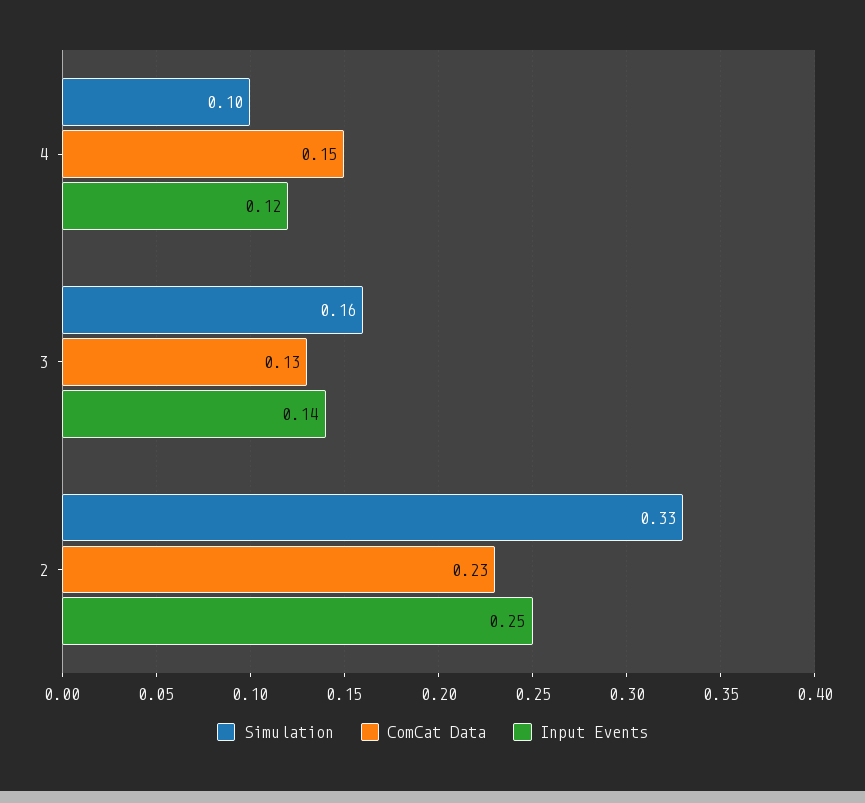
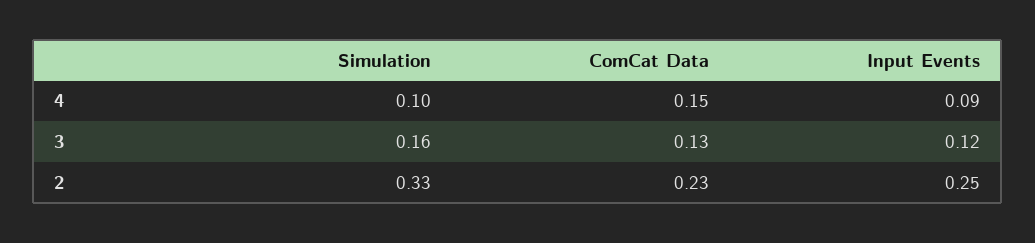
  {
    "Simulation": {
      "4": 0.1,
      "3": 0.16,
      "2": 0.33
    },
    "ComCat Data": {
      "4": 0.15,
      "3": 0.13,
      "2": 0.23
    },
    "Input Events": {
-     "4": 0.12,
+     "4": 0.09,
-     "3": 0.14,
+     "3": 0.12,
      "2": 0.25
    }
  }

